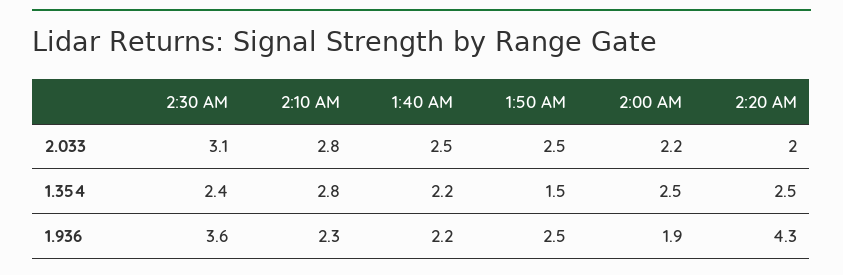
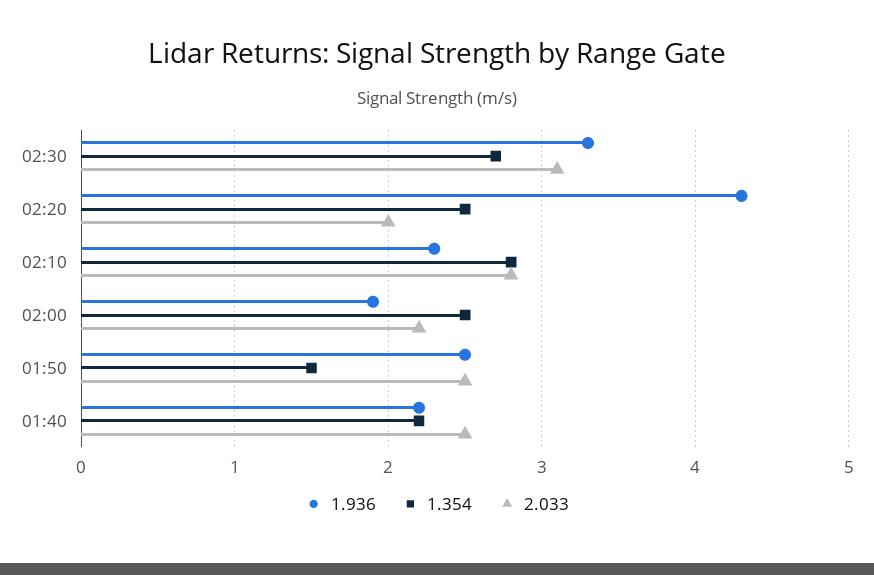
  {
    "2.033": {
      "2:30 AM": 3.1,
      "2:10 AM": 2.8,
      "1:40 AM": 2.5,
      "1:50 AM": 2.5,
      "2:00 AM": 2.2,
      "2:20 AM": 2
    },
    "1.354": {
-     "2:30 AM": 2.4,
+     "2:30 AM": 2.7,
      "2:10 AM": 2.8,
      "1:40 AM": 2.2,
      "1:50 AM": 1.5,
      "2:00 AM": 2.5,
      "2:20 AM": 2.5
    },
    "1.936": {
-     "2:30 AM": 3.6,
+     "2:30 AM": 3.3,
      "2:10 AM": 2.3,
      "1:40 AM": 2.2,
      "1:50 AM": 2.5,
      "2:00 AM": 1.9,
      "2:20 AM": 4.3
    }
  }

